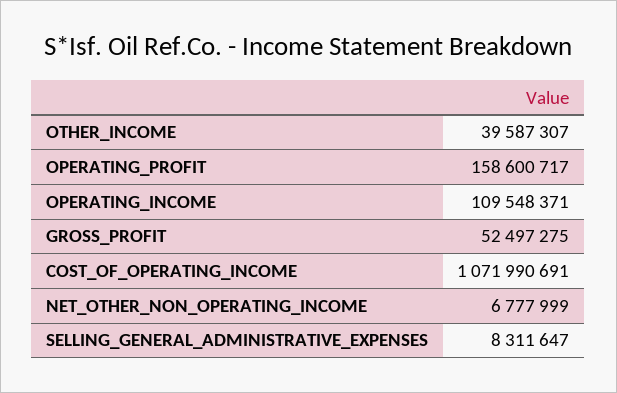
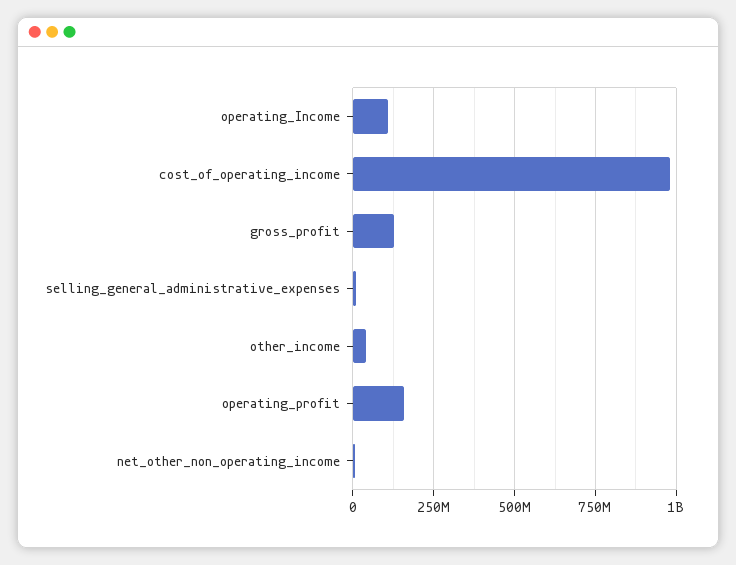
  {
    "OTHER_INCOME": 39587307,
    "OPERATING_PROFIT": 158600717,
    "OPERATING_INCOME": 109548371,
-   "GROSS_PROFIT": 52497275,
+   "GROSS_PROFIT": 125000000,
-   "COST_OF_OPERATING_INCOME": 1071990691,
+   "COST_OF_OPERATING_INCOME": 975000000,
    "NET_OTHER_NON_OPERATING_INCOME": 6777999,
    "SELLING_GENERAL_ADMINISTRATIVE_EXPENSES": 8311647
  }

